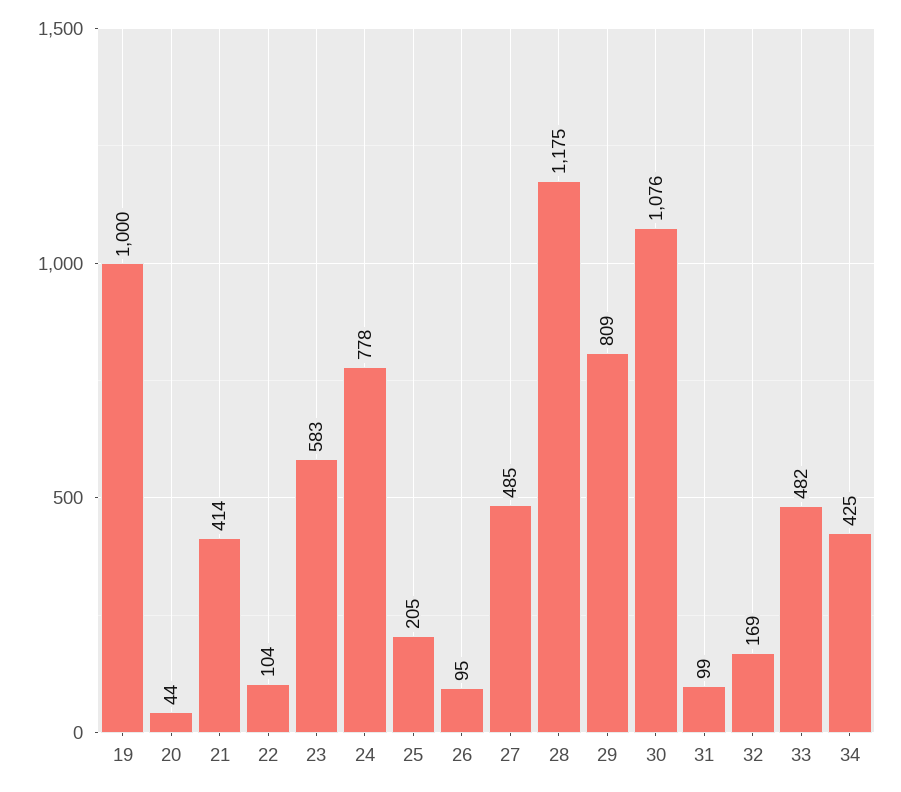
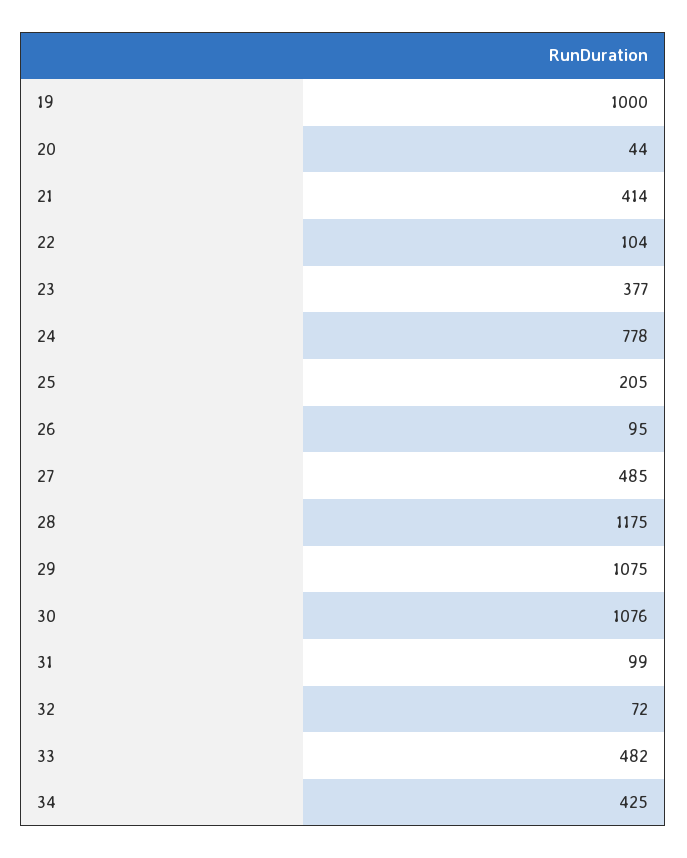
  {
    "19": 1000,
    "20": 44,
    "21": 414,
    "22": 104,
-   "23": 583,
+   "23": 377,
    "24": 778,
    "25": 205,
    "26": 95,
    "27": 485,
    "28": 1175,
-   "29": 809,
+   "29": 1075,
    "30": 1076,
    "31": 99,
-   "32": 169,
+   "32": 72,
    "33": 482,
    "34": 425
  }

